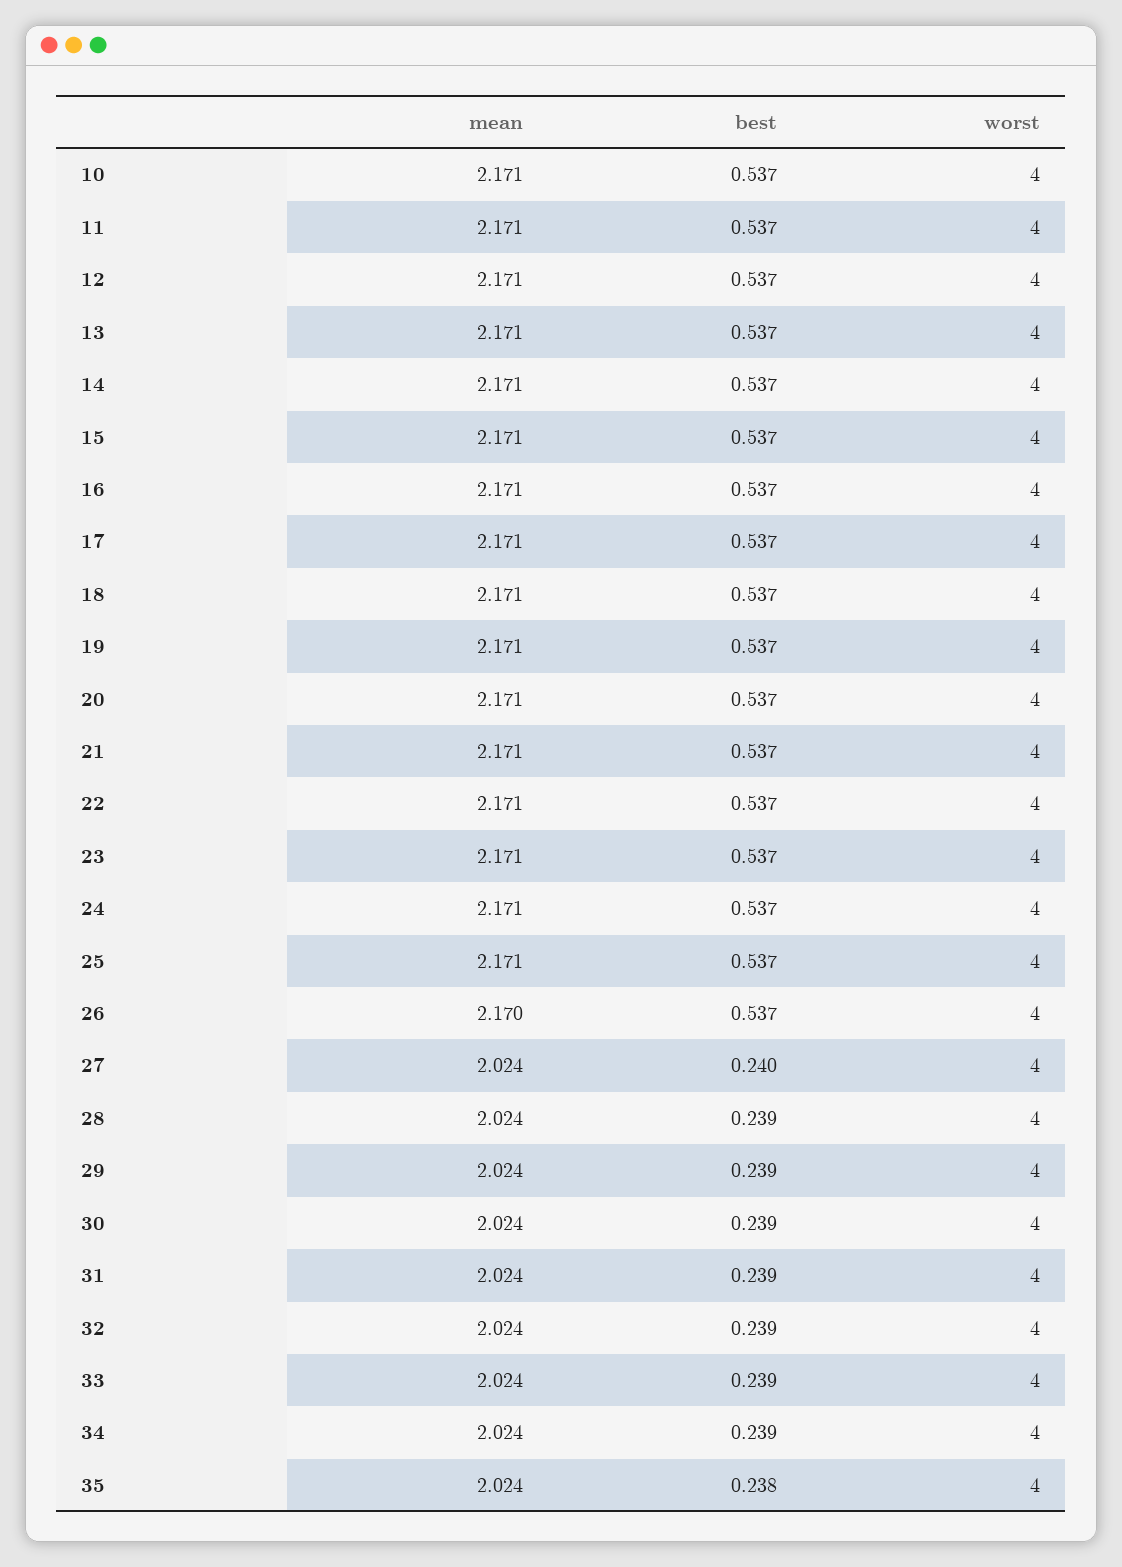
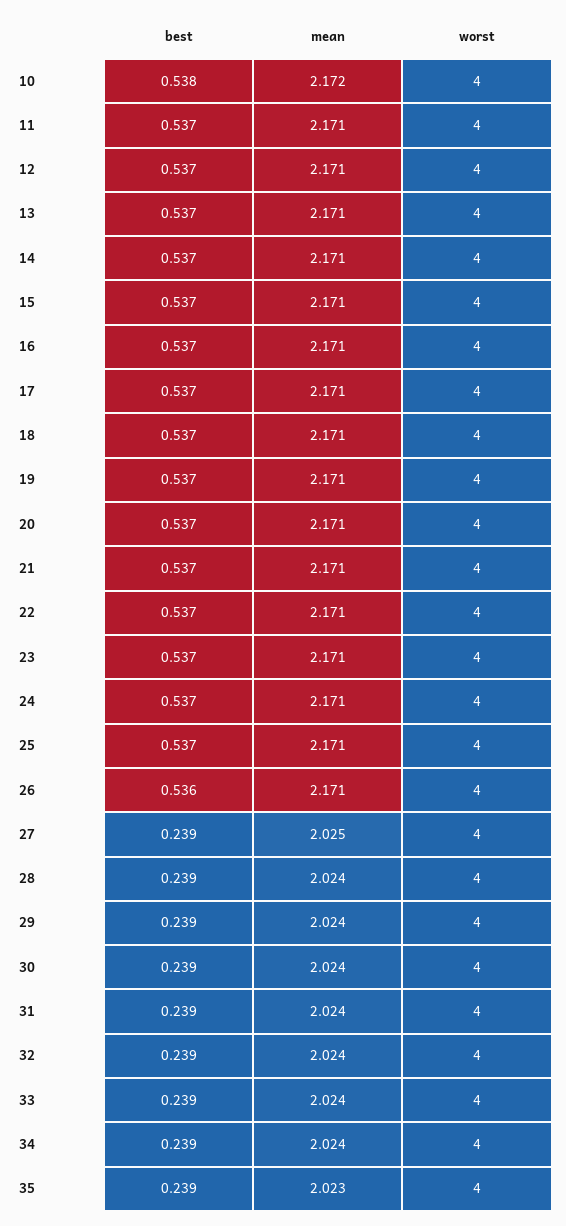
  {
    "mean": {
-     "10": 2.171,
+     "10": 2.172,
      "11": 2.171,
      "12": 2.171,
      "13": 2.171,
      "14": 2.171,
      "15": 2.171,
      "16": 2.171,
      "17": 2.171,
      "18": 2.171,
      "19": 2.171,
      "20": 2.171,
      "21": 2.171,
      "22": 2.171,
      "23": 2.171,
      "24": 2.171,
      "25": 2.171,
-     "26": 2.17,
+     "26": 2.171,
-     "27": 2.024,
+     "27": 2.025,
      "28": 2.024,
      "29": 2.024,
      "30": 2.024,
      "31": 2.024,
      "32": 2.024,
      "33": 2.024,
      "34": 2.024,
-     "35": 2.024
+     "35": 2.023
    },
    "best": {
-     "10": 0.537,
+     "10": 0.538,
      "11": 0.537,
      "12": 0.537,
      "13": 0.537,
      "14": 0.537,
      "15": 0.537,
      "16": 0.537,
      "17": 0.537,
      "18": 0.537,
      "19": 0.537,
      "20": 0.537,
      "21": 0.537,
      "22": 0.537,
      "23": 0.537,
      "24": 0.537,
      "25": 0.537,
-     "26": 0.537,
+     "26": 0.536,
-     "27": 0.24,
+     "27": 0.239,
      "28": 0.239,
      "29": 0.239,
      "30": 0.239,
      "31": 0.239,
      "32": 0.239,
      "33": 0.239,
      "34": 0.239,
-     "35": 0.238
+     "35": 0.239
    },
    "worst": {
      "10": 4,
      "11": 4,
      "12": 4,
      "13": 4,
      "14": 4,
      "15": 4,
      "16": 4,
      "17": 4,
      "18": 4,
      "19": 4,
      "20": 4,
      "21": 4,
      "22": 4,
      "23": 4,
      "24": 4,
      "25": 4,
      "26": 4,
      "27": 4,
      "28": 4,
      "29": 4,
      "30": 4,
      "31": 4,
      "32": 4,
      "33": 4,
      "34": 4,
      "35": 4
    }
  }

